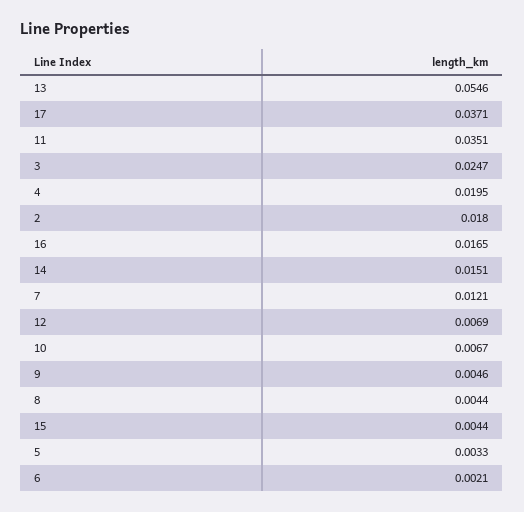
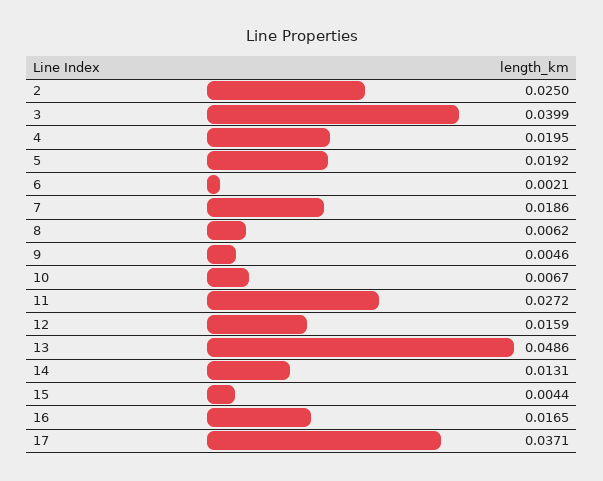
  {
-   "13": 0.0546,
+   "13": 0.0486,
    "17": 0.0371,
-   "11": 0.0351,
+   "11": 0.0272,
-   "3": 0.0247,
+   "3": 0.0399,
    "4": 0.0195,
-   "2": 0.018,
+   "2": 0.025,
    "16": 0.0165,
-   "14": 0.0151,
+   "14": 0.0131,
-   "7": 0.0121,
+   "7": 0.0186,
-   "12": 0.0069,
+   "12": 0.0159,
    "10": 0.0067,
    "9": 0.0046,
-   "8": 0.0044,
+   "8": 0.0062,
    "15": 0.0044,
-   "5": 0.0033,
+   "5": 0.0192,
    "6": 0.0021
  }

